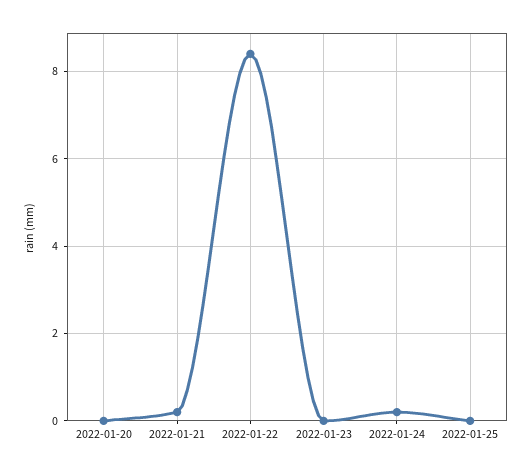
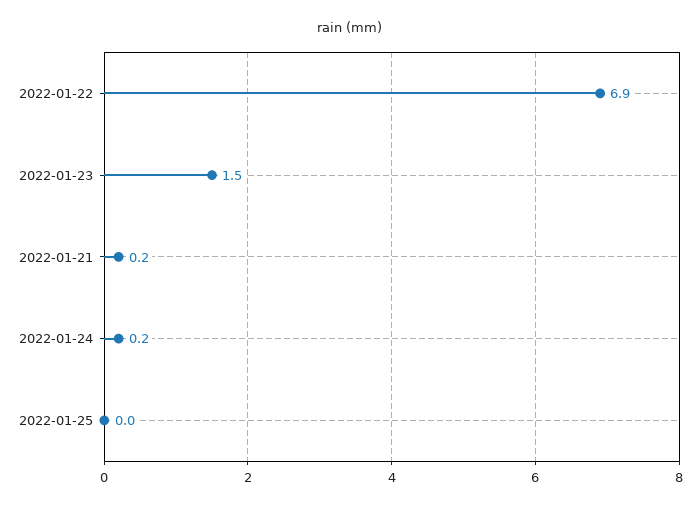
  {
-   "2022-01-20": 0,
    "2022-01-21": 0.2,
-   "2022-01-22": 8.5,
+   "2022-01-22": 6.9,
-   "2022-01-23": 0,
+   "2022-01-23": 1.5,
    "2022-01-24": 0.2,
    "2022-01-25": 0
  }

